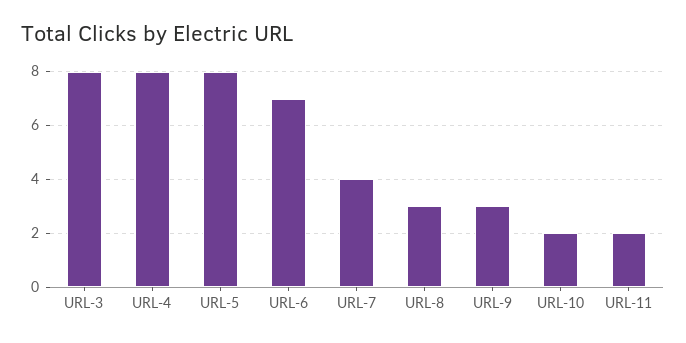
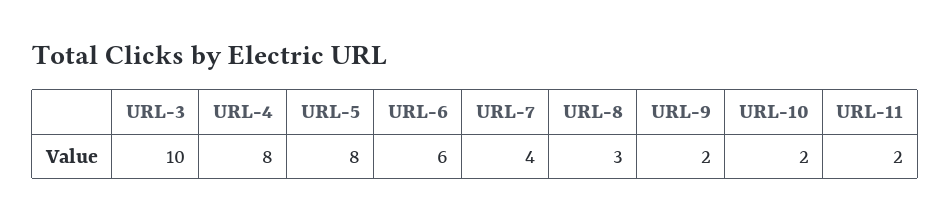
  {
-   "URL-3": 8,
+   "URL-3": 10,
    "URL-4": 8,
    "URL-5": 8,
-   "URL-6": 7,
+   "URL-6": 6,
    "URL-7": 4,
    "URL-8": 3,
-   "URL-9": 3,
+   "URL-9": 2,
    "URL-10": 2,
    "URL-11": 2
  }

